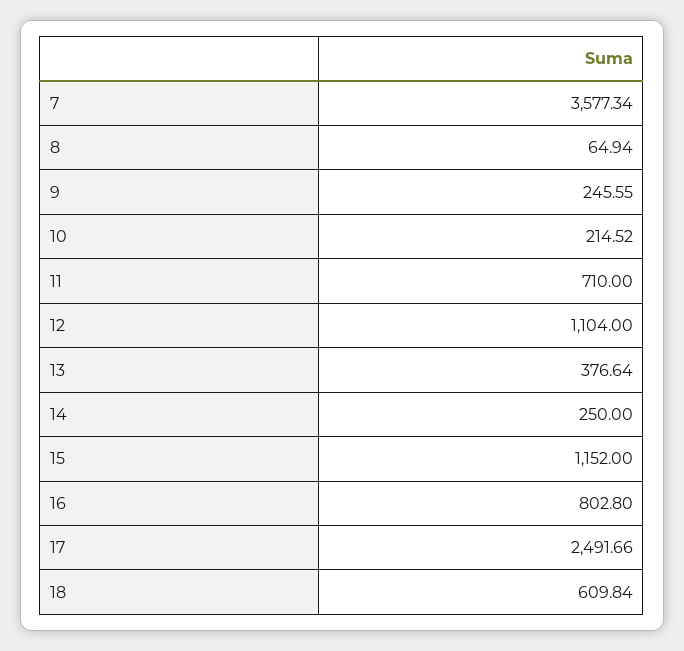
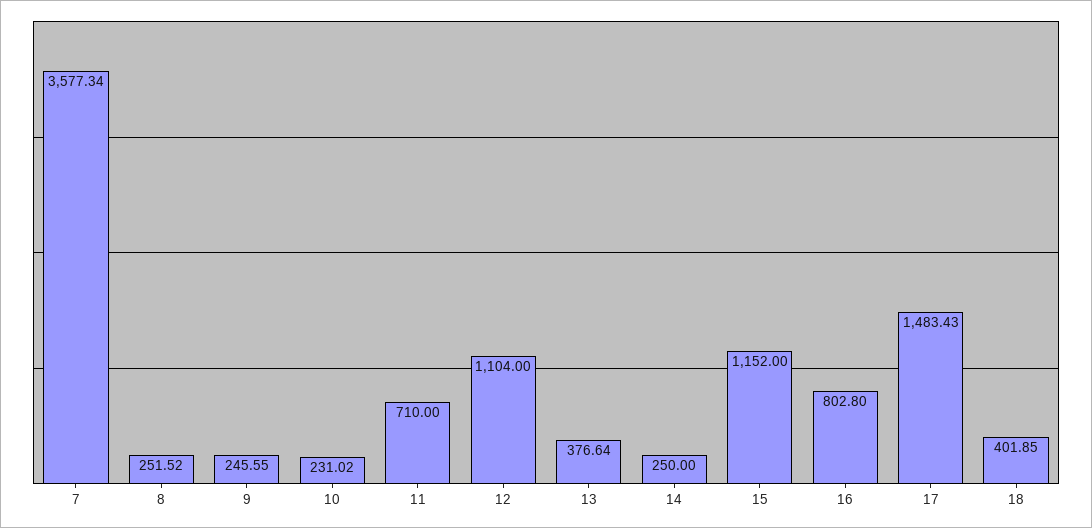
  {
    "7": 3577.34,
-   "8": 64.94,
+   "8": 251.52,
    "9": 245.55,
-   "10": 214.52,
+   "10": 231.02,
    "11": 710,
    "12": 1104,
    "13": 376.64,
    "14": 250,
    "15": 1152,
    "16": 802.8,
-   "17": 2491.66,
+   "17": 1483.43,
-   "18": 609.84
+   "18": 401.85
  }

